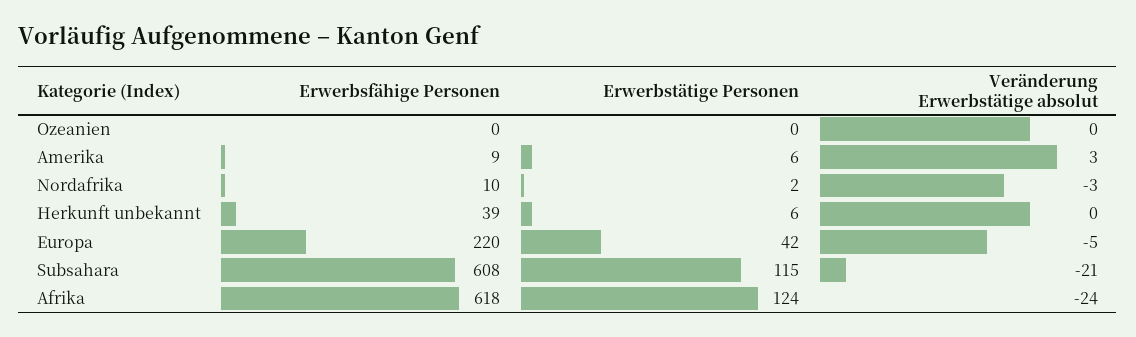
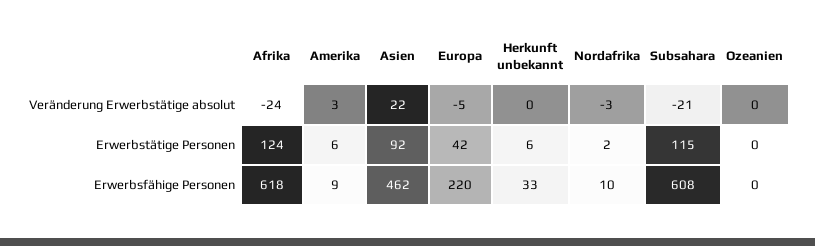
  {
    "Erwerbsfähige Personen": {
      "Ozeanien": 0,
      "Amerika": 9,
      "Nordafrika": 10,
-     "Herkunft unbekannt": 39,
+     "Herkunft unbekannt": 33,
      "Europa": 220,
      "Subsahara": 608,
-     "Afrika": 618
+     "Afrika": 618,
+     "Asien": 462
    },
    "Erwerbstätige Personen": {
      "Ozeanien": 0,
      "Amerika": 6,
      "Nordafrika": 2,
      "Herkunft unbekannt": 6,
      "Europa": 42,
      "Subsahara": 115,
-     "Afrika": 124
+     "Afrika": 124,
+     "Asien": 92
    },
    "Veränderung Erwerbstätige absolut": {
      "Ozeanien": 0,
      "Amerika": 3,
      "Nordafrika": -3,
      "Herkunft unbekannt": 0,
      "Europa": -5,
      "Subsahara": -21,
-     "Afrika": -24
+     "Afrika": -24,
+     "Asien": 22
    }
  }

